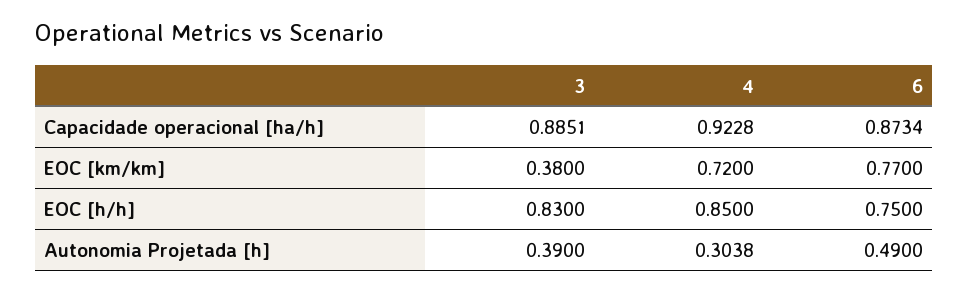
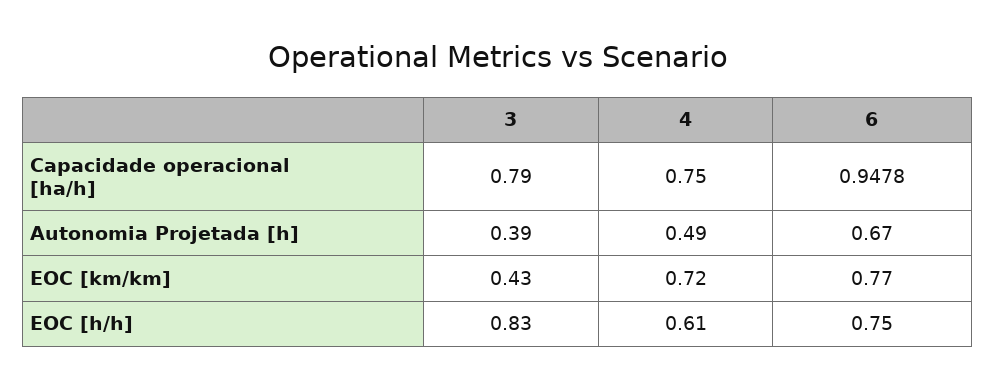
  {
    "3": {
-     "Capacidade operacional [ha/h]": 0.8851,
+     "Capacidade operacional [ha/h]": 0.79,
-     "EOC [km/km]": 0.38,
+     "EOC [km/km]": 0.43,
      "EOC [h/h]": 0.83,
      "Autonomia Projetada [h]": 0.39
    },
    "4": {
-     "Capacidade operacional [ha/h]": 0.9228,
+     "Capacidade operacional [ha/h]": 0.75,
      "EOC [km/km]": 0.72,
-     "EOC [h/h]": 0.85,
+     "EOC [h/h]": 0.61,
-     "Autonomia Projetada [h]": 0.3038
+     "Autonomia Projetada [h]": 0.49
    },
    "6": {
-     "Capacidade operacional [ha/h]": 0.8734,
+     "Capacidade operacional [ha/h]": 0.9478,
      "EOC [km/km]": 0.77,
      "EOC [h/h]": 0.75,
-     "Autonomia Projetada [h]": 0.49
+     "Autonomia Projetada [h]": 0.67
    }
  }

